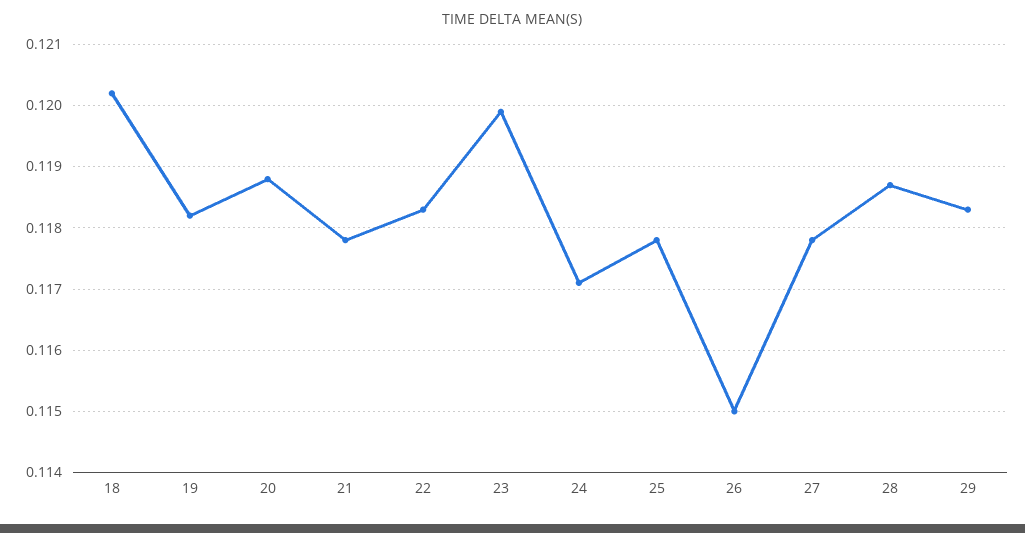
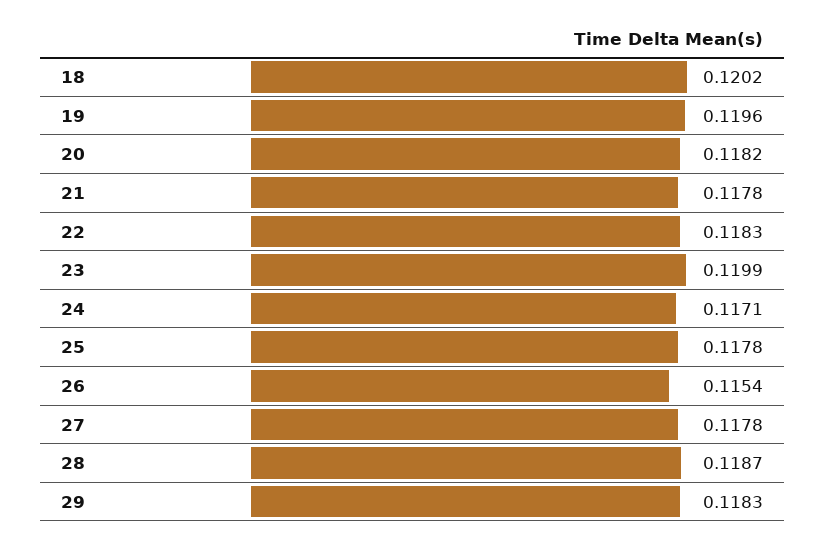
  {
    "18": 0.1202,
-   "19": 0.1182,
+   "19": 0.1196,
-   "20": 0.1188,
+   "20": 0.1182,
    "21": 0.1178,
    "22": 0.1183,
    "23": 0.1199,
    "24": 0.1171,
    "25": 0.1178,
-   "26": 0.115,
+   "26": 0.1154,
    "27": 0.1178,
    "28": 0.1187,
    "29": 0.1183
  }

